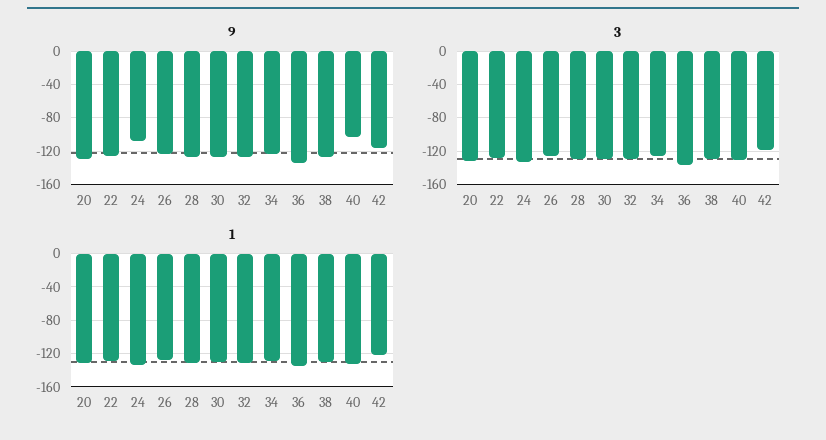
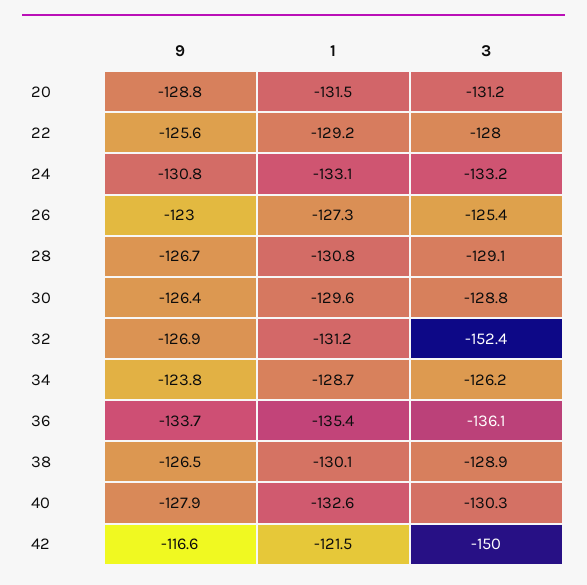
  {
    "9": {
      "20": -128.8,
      "22": -125.6,
-     "24": -110,
+     "24": -130.8,
      "26": -123,
      "28": -126.7,
      "30": -126.4,
      "32": -126.9,
      "34": -123.8,
      "36": -133.7,
      "38": -126.5,
-     "40": -100,
+     "40": -127.9,
      "42": -116.6
    },
    "3": {
      "20": -131.2,
      "22": -128,
      "24": -133.2,
      "26": -125.4,
      "28": -129.1,
      "30": -128.8,
-     "32": -130,
+     "32": -152.4,
      "34": -126.2,
      "36": -136.1,
      "38": -128.9,
      "40": -130.3,
-     "42": -120
+     "42": -150
    },
    "1": {
      "20": -131.5,
      "22": -129.2,
      "24": -133.1,
      "26": -127.3,
      "28": -130.8,
      "30": -129.6,
      "32": -131.2,
      "34": -128.7,
      "36": -135.4,
      "38": -130.1,
      "40": -132.6,
      "42": -121.5
    }
  }

